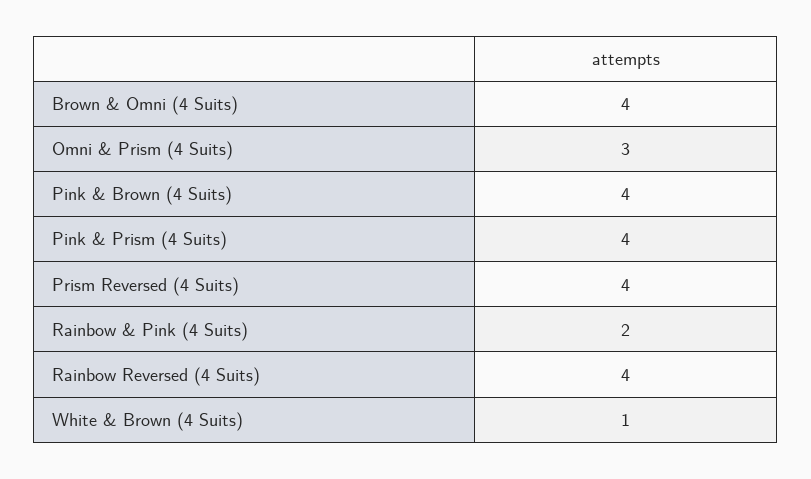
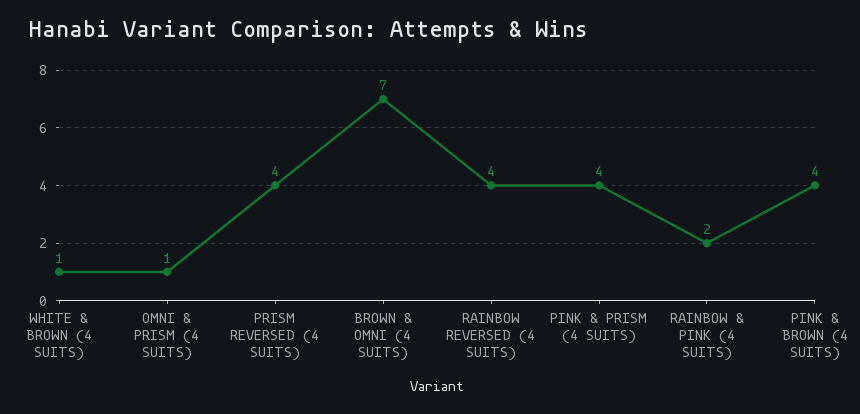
  {
-   "Brown & Omni (4 Suits)": 4,
+   "Brown & Omni (4 Suits)": 7,
-   "Omni & Prism (4 Suits)": 3,
+   "Omni & Prism (4 Suits)": 1,
    "Pink & Brown (4 Suits)": 4,
    "Pink & Prism (4 Suits)": 4,
    "Prism Reversed (4 Suits)": 4,
    "Rainbow & Pink (4 Suits)": 2,
    "Rainbow Reversed (4 Suits)": 4,
    "White & Brown (4 Suits)": 1
  }

